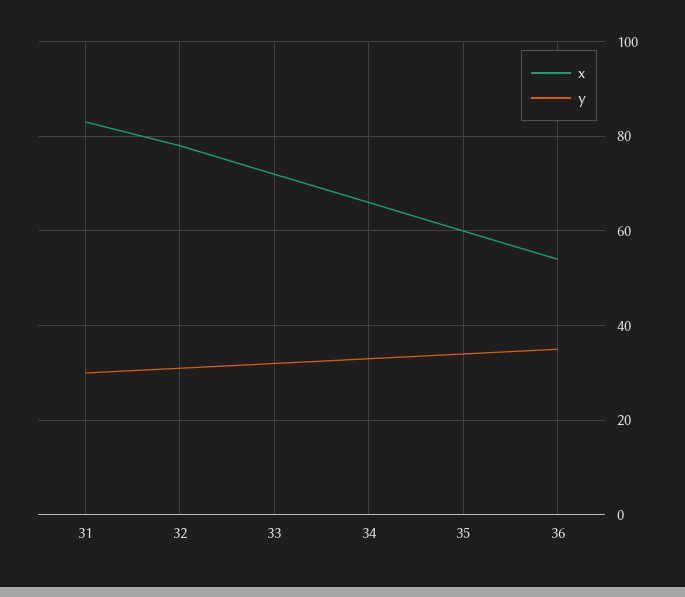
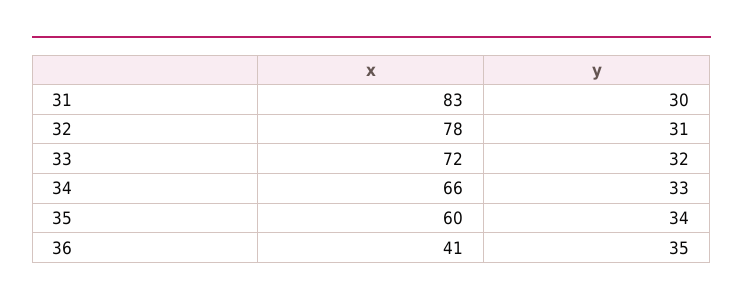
  {
    "x": {
      "31": 83,
      "32": 78,
      "33": 72,
      "34": 66,
      "35": 60,
-     "36": 55
+     "36": 41
    },
    "y": {
      "31": 30,
      "32": 31,
      "33": 32,
      "34": 33,
      "35": 34,
      "36": 35
    }
  }

